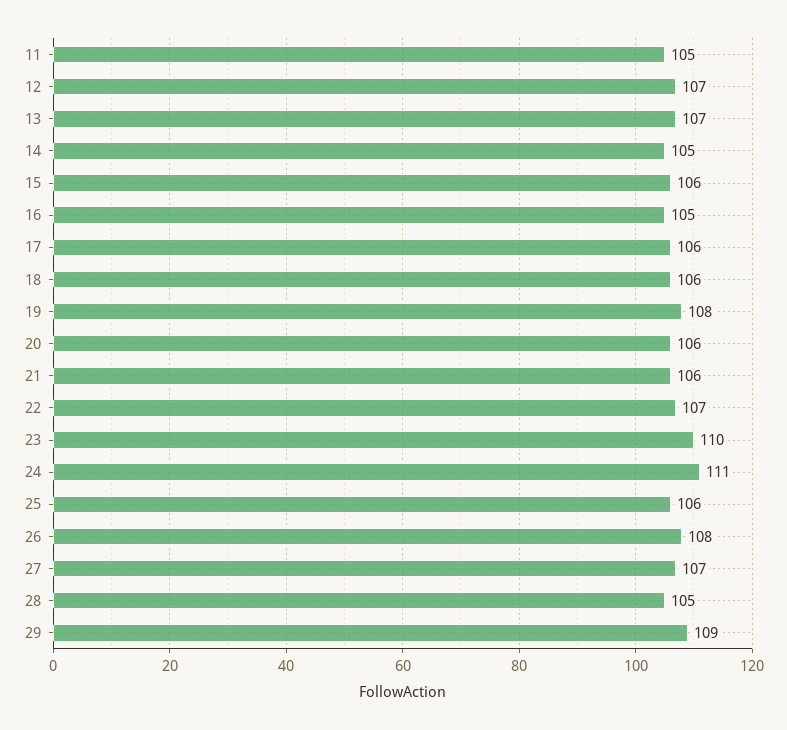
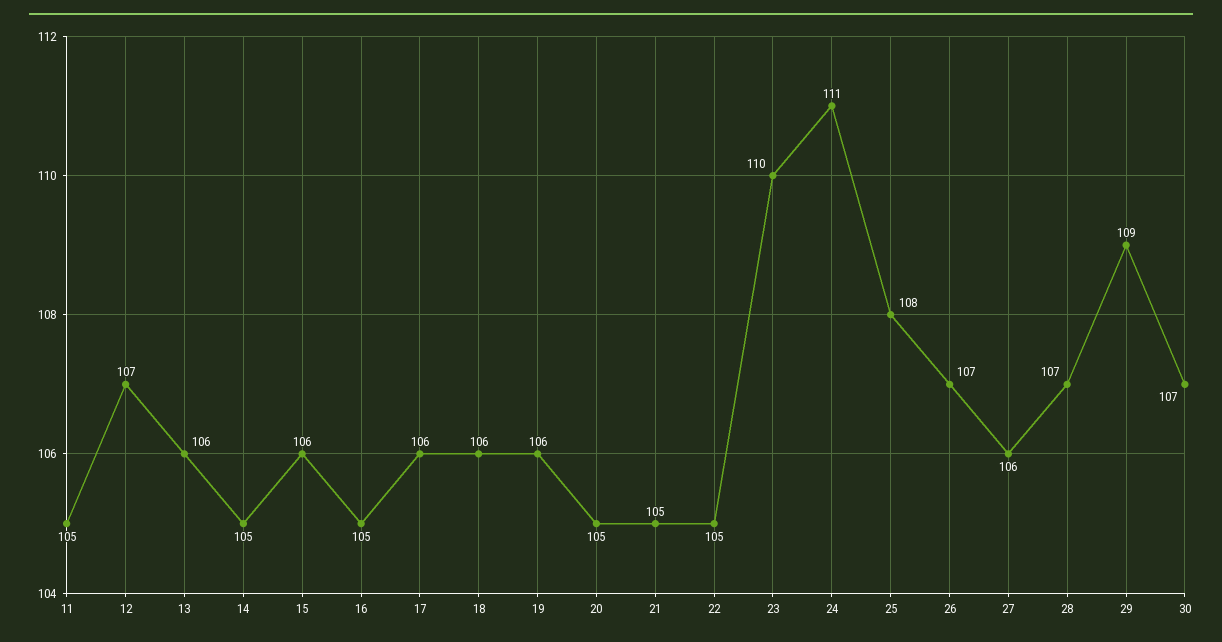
  {
    "11": 105,
    "12": 107,
-   "13": 107,
+   "13": 106,
    "14": 105,
    "15": 106,
    "16": 105,
    "17": 106,
    "18": 106,
-   "19": 108,
+   "19": 106,
-   "20": 106,
+   "20": 105,
-   "21": 106,
+   "21": 105,
-   "22": 107,
+   "22": 105,
    "23": 110,
    "24": 111,
-   "25": 106,
+   "25": 108,
-   "26": 108,
+   "26": 107,
-   "27": 107,
+   "27": 106,
-   "28": 105,
+   "28": 107,
-   "29": 109
+   "29": 109,
+   "30": 107
  }

